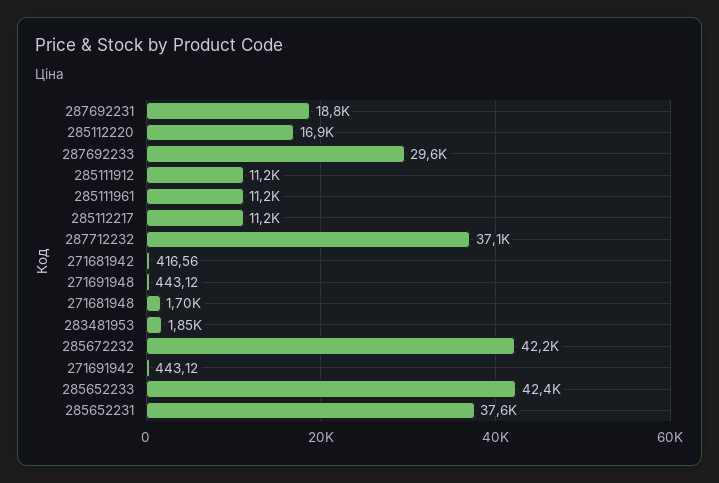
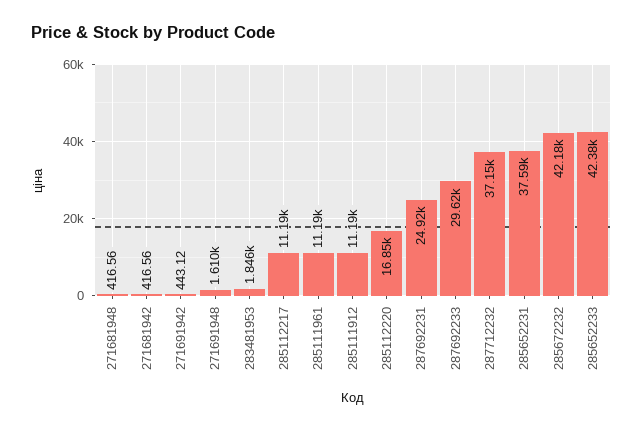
  {
-   "287692231": 18800,
+   "287692231": 24920,
    "285112220": 16850,
    "287692233": 29620,
    "285111912": 11190,
    "285111961": 11190,
    "285112217": 11190,
    "287712232": 37150,
    "271681942": 416.56,
-   "271691948": 443.12,
+   "271691948": 1610,
-   "271681948": 1700,
+   "271681948": 416.56,
    "283481953": 1846,
    "285672232": 42180,
    "271691942": 443.12,
    "285652233": 42380,
    "285652231": 37590
  }

